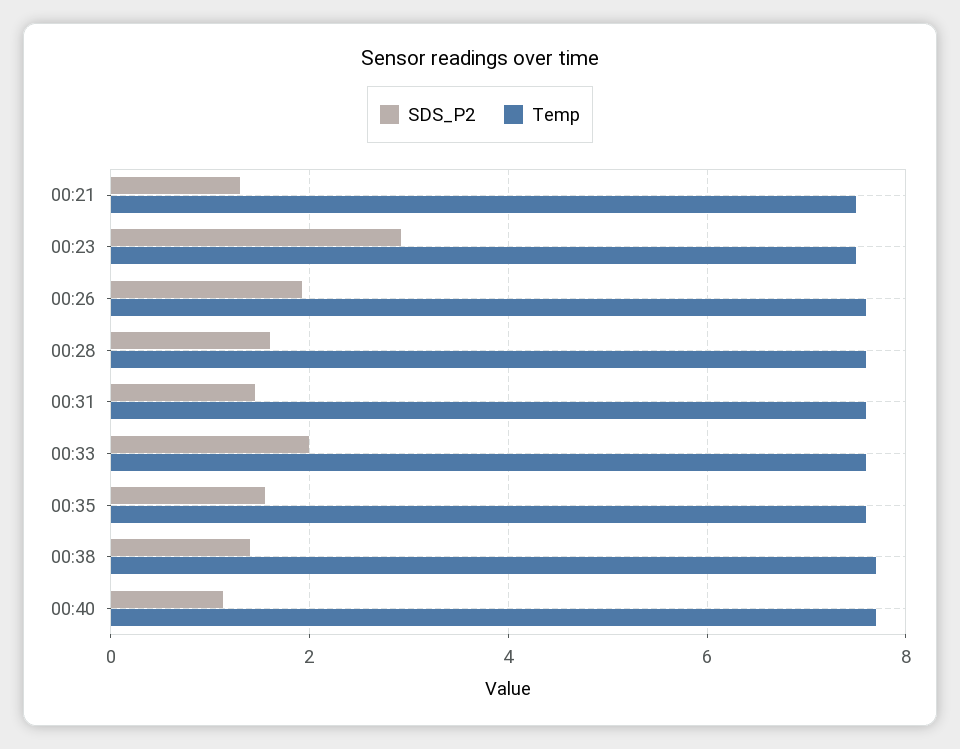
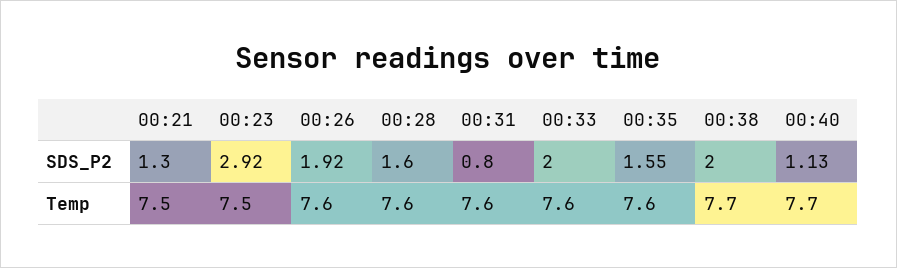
  {
    "SDS_P2": {
      "00:21": 1.3,
      "00:23": 2.92,
      "00:26": 1.92,
      "00:28": 1.6,
-     "00:31": 1.4,
+     "00:31": 0.8,
      "00:33": 2,
      "00:35": 1.55,
-     "00:38": 1.4,
+     "00:38": 2,
      "00:40": 1.13
    },
    "Temp": {
      "00:21": 7.5,
      "00:23": 7.5,
      "00:26": 7.6,
      "00:28": 7.6,
      "00:31": 7.6,
      "00:33": 7.6,
      "00:35": 7.6,
      "00:38": 7.7,
      "00:40": 7.7
    }
  }

